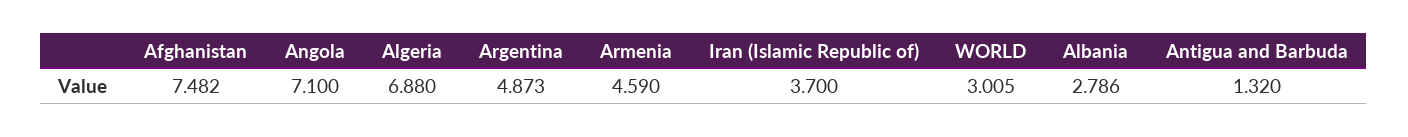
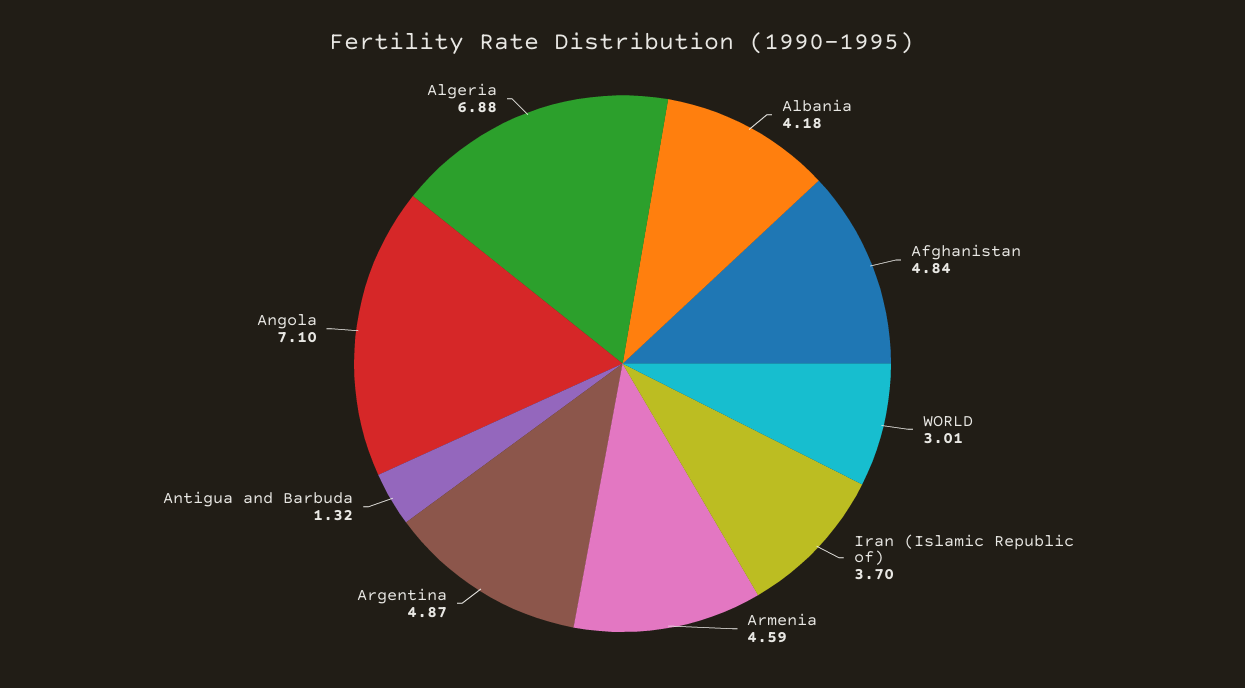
  {
-   "Afghanistan": 7.482,
+   "Afghanistan": 4.84,
    "Angola": 7.1,
    "Algeria": 6.88,
    "Argentina": 4.873,
    "Armenia": 4.59,
    "Iran (Islamic Republic of)": 3.7,
    "WORLD": 3.005,
-   "Albania": 2.786,
+   "Albania": 4.18,
    "Antigua and Barbuda": 1.32
  }

